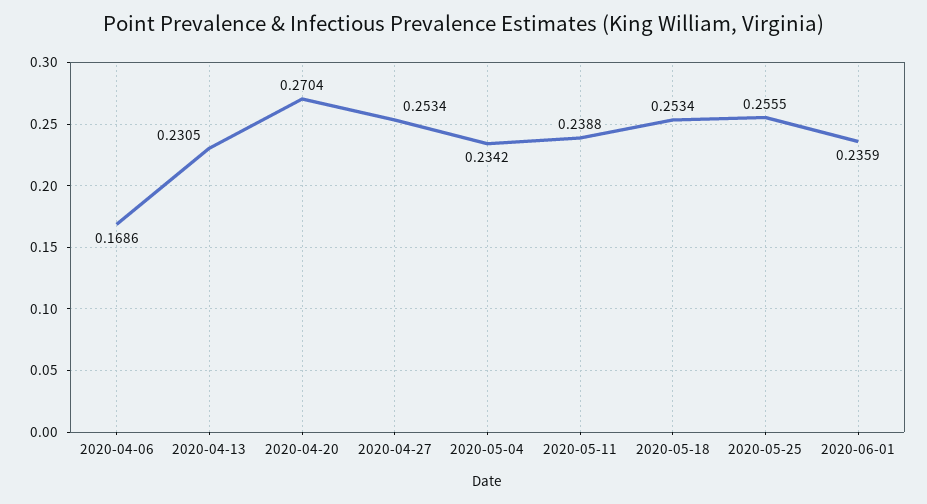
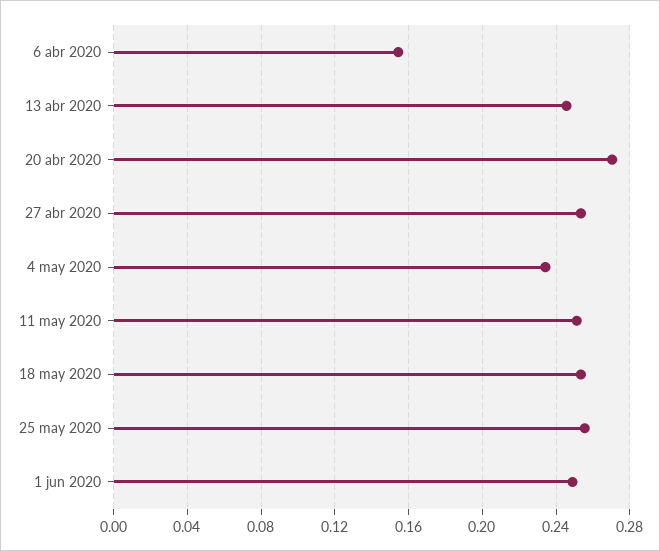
  {
-   "2020-04-06": 0.1686,
+   "2020-04-06": 0.155,
-   "2020-04-13": 0.2305,
+   "2020-04-13": 0.245,
    "2020-04-20": 0.2704,
    "2020-04-27": 0.2534,
    "2020-05-04": 0.2342,
-   "2020-05-11": 0.2388,
+   "2020-05-11": 0.25,
    "2020-05-18": 0.2534,
    "2020-05-25": 0.2555,
-   "2020-06-01": 0.2359
+   "2020-06-01": 0.25
  }

